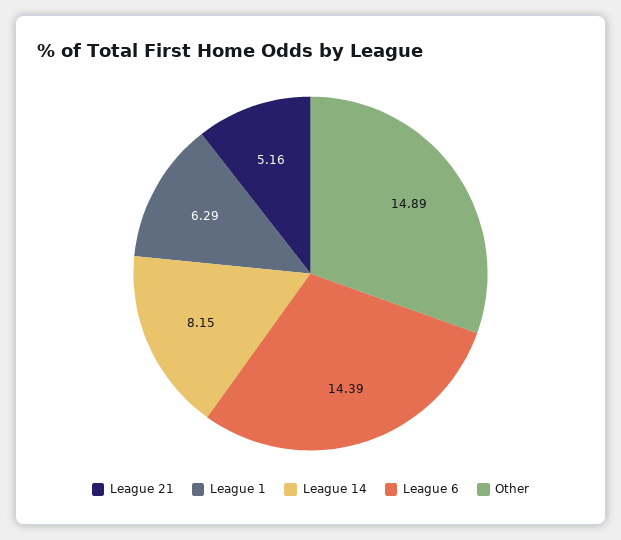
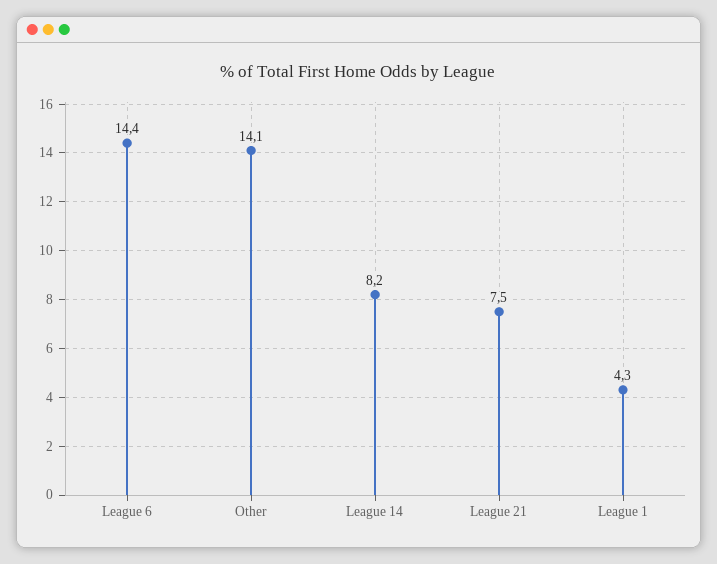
  {
-   "League 21": 5.16,
+   "League 21": 7.5,
-   "League 1": 6.29,
+   "League 1": 4.3,
    "League 14": 8.15,
    "League 6": 14.39,
-   "Other": 14.89
+   "Other": 14.1
  }

